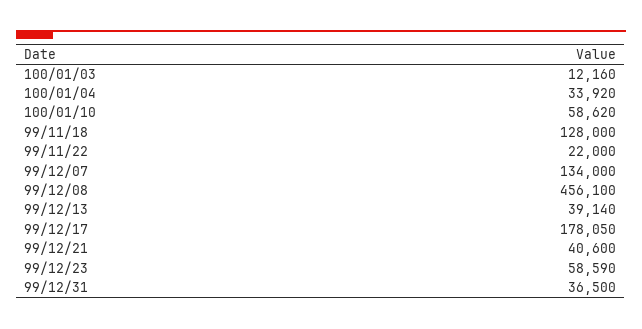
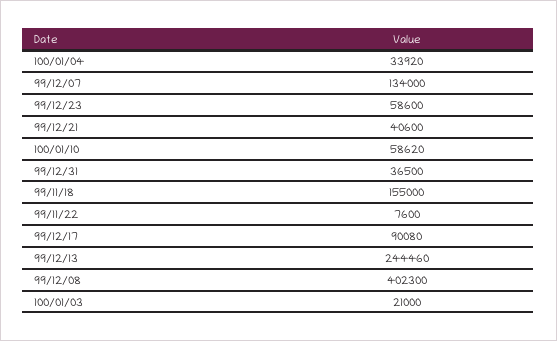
  {
-   "100/01/03": 12160,
+   "100/01/03": 21000,
    "100/01/04": 33920,
    "100/01/10": 58620,
-   "99/11/18": 128000,
+   "99/11/18": 155000,
-   "99/11/22": 22000,
+   "99/11/22": 7600,
    "99/12/07": 134000,
-   "99/12/08": 456100,
+   "99/12/08": 402300,
-   "99/12/13": 39140,
+   "99/12/13": 244460,
-   "99/12/17": 178050,
+   "99/12/17": 90080,
    "99/12/21": 40600,
-   "99/12/23": 58590,
+   "99/12/23": 58600,
    "99/12/31": 36500
  }

